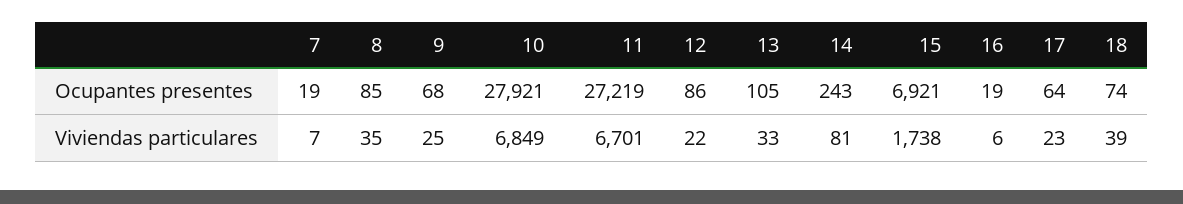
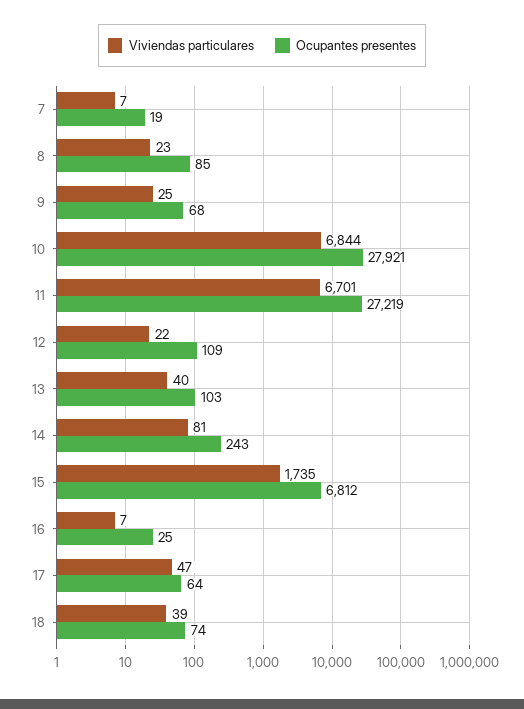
  {
    "Ocupantes presentes": {
      "7": 19,
      "8": 85,
      "9": 68,
      "10": 27921,
      "11": 27219,
-     "12": 86,
+     "12": 109,
-     "13": 105,
+     "13": 103,
      "14": 243,
-     "15": 6921,
+     "15": 6812,
-     "16": 19,
+     "16": 25,
      "17": 64,
      "18": 74
    },
    "Viviendas particulares": {
      "7": 7,
-     "8": 35,
+     "8": 23,
      "9": 25,
-     "10": 6849,
+     "10": 6844,
      "11": 6701,
      "12": 22,
-     "13": 33,
+     "13": 40,
      "14": 81,
-     "15": 1738,
+     "15": 1735,
-     "16": 6,
+     "16": 7,
-     "17": 23,
+     "17": 47,
      "18": 39
    }
  }

